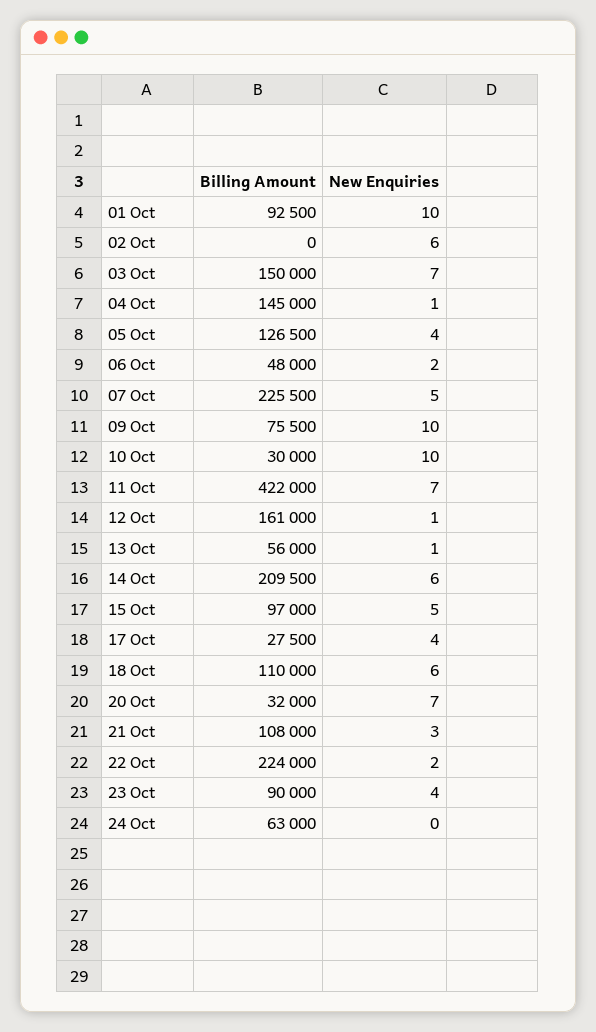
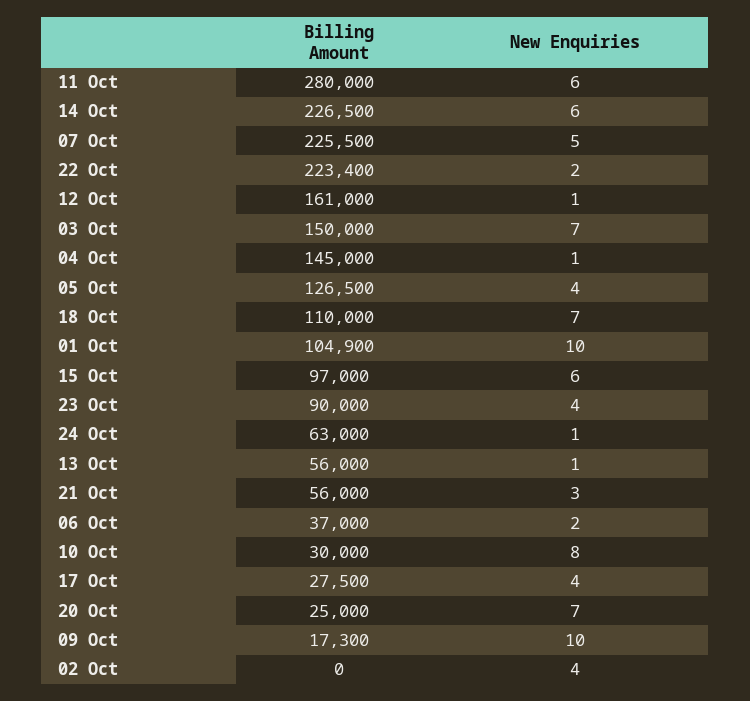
  {
    "Billing Amount": {
-     "01 Oct": 92500,
+     "01 Oct": 104900,
      "02 Oct": 0,
      "03 Oct": 150000,
      "04 Oct": 145000,
      "05 Oct": 126500,
-     "06 Oct": 48000,
+     "06 Oct": 37000,
      "07 Oct": 225500,
-     "09 Oct": 75500,
+     "09 Oct": 17300,
      "10 Oct": 30000,
-     "11 Oct": 422000,
+     "11 Oct": 280000,
      "12 Oct": 161000,
      "13 Oct": 56000,
-     "14 Oct": 209500,
+     "14 Oct": 226500,
      "15 Oct": 97000,
      "17 Oct": 27500,
      "18 Oct": 110000,
-     "20 Oct": 32000,
+     "20 Oct": 25000,
-     "21 Oct": 108000,
+     "21 Oct": 56000,
-     "22 Oct": 224000,
+     "22 Oct": 223400,
      "23 Oct": 90000,
      "24 Oct": 63000
    },
    "New Enquiries": {
      "01 Oct": 10,
-     "02 Oct": 6,
+     "02 Oct": 4,
      "03 Oct": 7,
      "04 Oct": 1,
      "05 Oct": 4,
      "06 Oct": 2,
      "07 Oct": 5,
      "09 Oct": 10,
-     "10 Oct": 10,
+     "10 Oct": 8,
-     "11 Oct": 7,
+     "11 Oct": 6,
      "12 Oct": 1,
      "13 Oct": 1,
      "14 Oct": 6,
-     "15 Oct": 5,
+     "15 Oct": 6,
      "17 Oct": 4,
-     "18 Oct": 6,
+     "18 Oct": 7,
      "20 Oct": 7,
      "21 Oct": 3,
      "22 Oct": 2,
      "23 Oct": 4,
-     "24 Oct": 0
+     "24 Oct": 1
    }
  }

